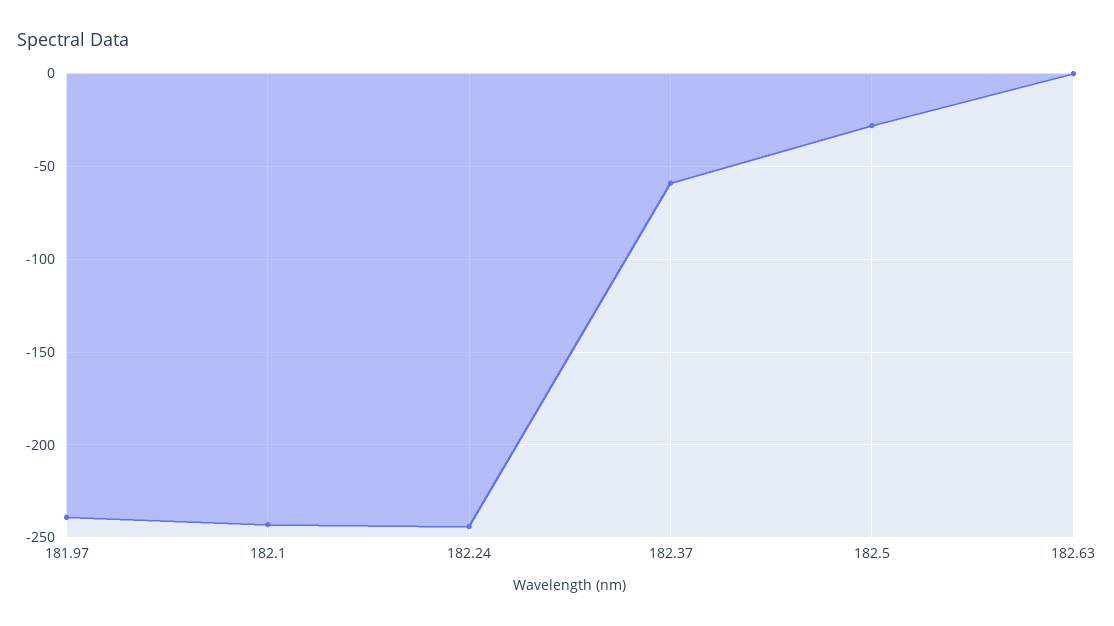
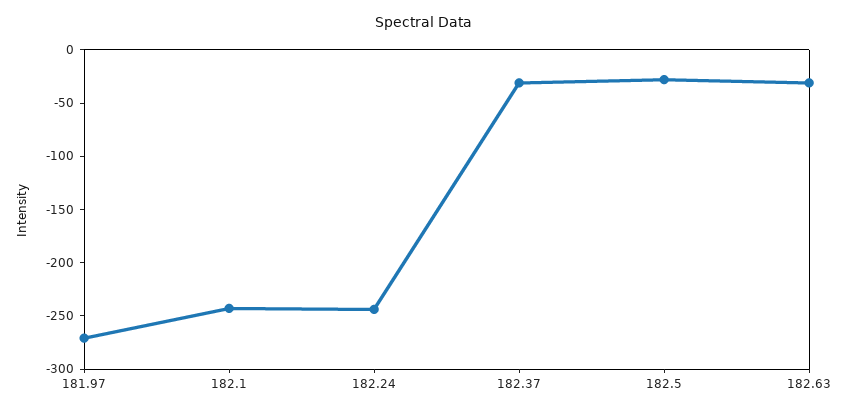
  {
-   "181.97": -240,
+   "181.97": -270,
    "182.1": -245,
    "182.24": -245,
-   "182.37": -60,
+   "182.37": -30,
    "182.5": -30,
-   "182.63": 0
+   "182.63": -30
  }

